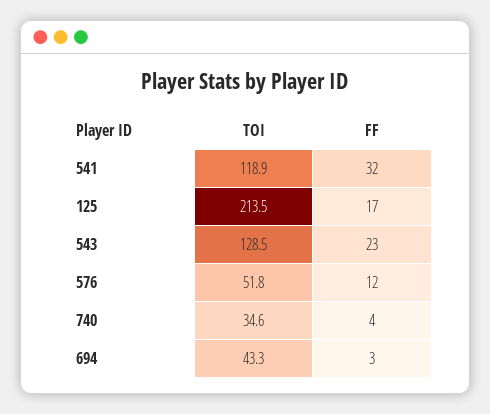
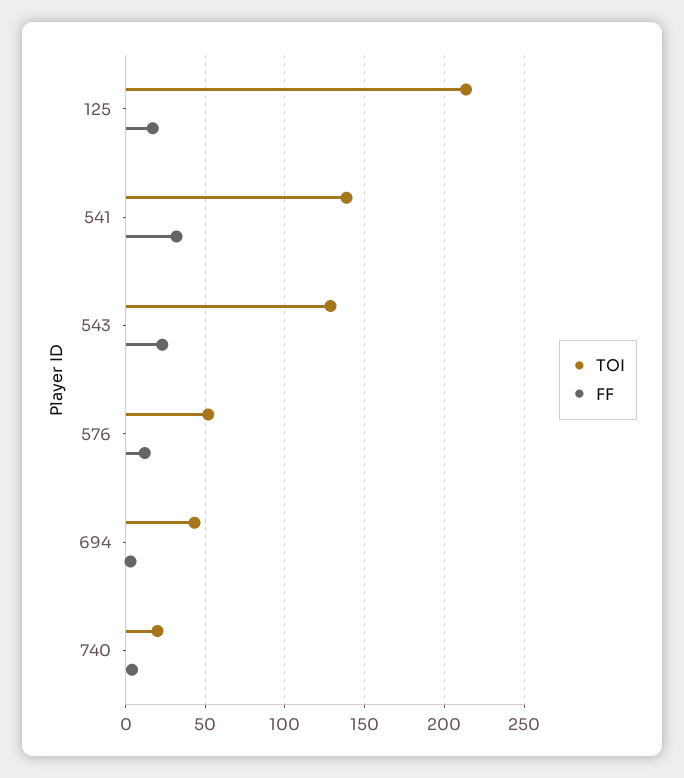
  {
    "TOI": {
-     "541": 118.9,
+     "541": 140,
      "125": 213.5,
      "543": 128.5,
      "576": 51.8,
-     "740": 34.6,
+     "740": 20,
      "694": 43.3
    },
    "FF": {
      "541": 32,
      "125": 17,
      "543": 23,
      "576": 12,
      "740": 4,
      "694": 3
    }
  }

